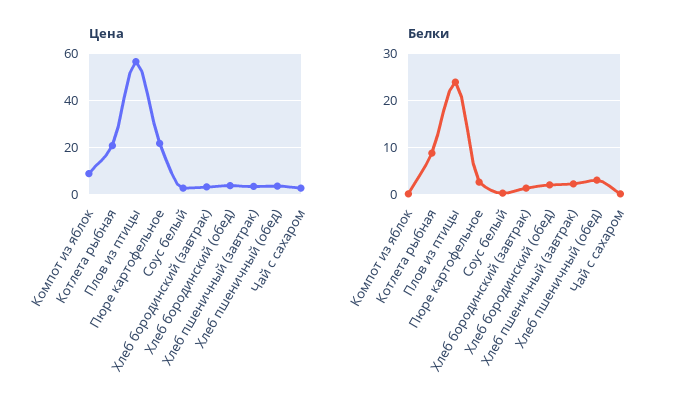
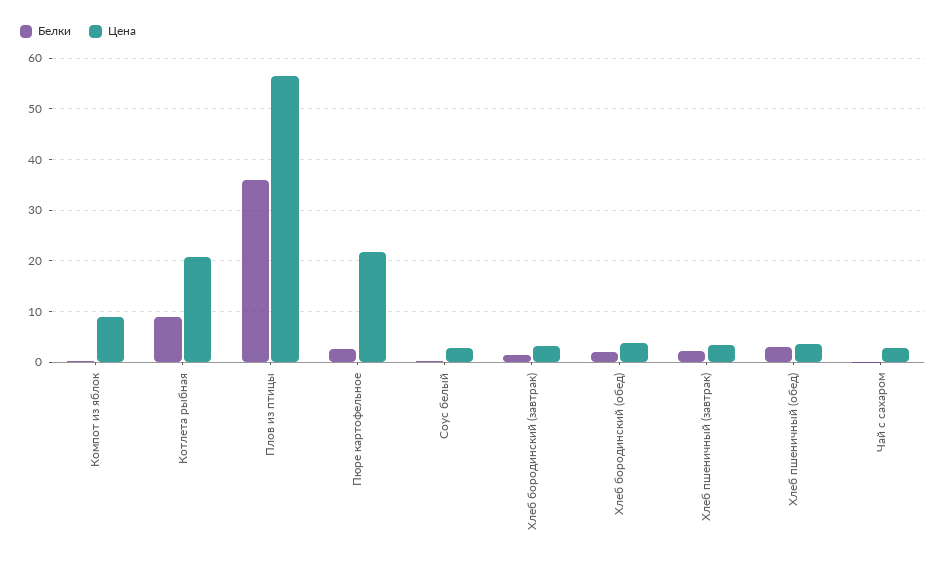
  {
    "Цена": {
      "Компот из яблок": 8,
      "Котлета рыбная": 20,
      "Плов из птицы": 56,
      "Пюре картофельное": 22,
      "Соус белый": 2,
      "Хлеб бородинский (завтрак)": 4,
      "Хлеб бородинский (обед)": 4,
      "Хлеб пшеничный (завтрак)": 4,
      "Хлеб пшеничный (обед)": 4,
      "Чай с сахаром": 2
    },
    "Белки": {
      "Компот из яблок": 0,
      "Котлета рыбная": 8,
-     "Плов из птицы": 24,
+     "Плов из птицы": 36,
      "Пюре картофельное": 2,
      "Соус белый": 0,
      "Хлеб бородинский (завтрак)": 2,
      "Хлеб бородинский (обед)": 2,
      "Хлеб пшеничный (завтрак)": 2,
      "Хлеб пшеничный (обед)": 4,
      "Чай с сахаром": 0
    }
  }

